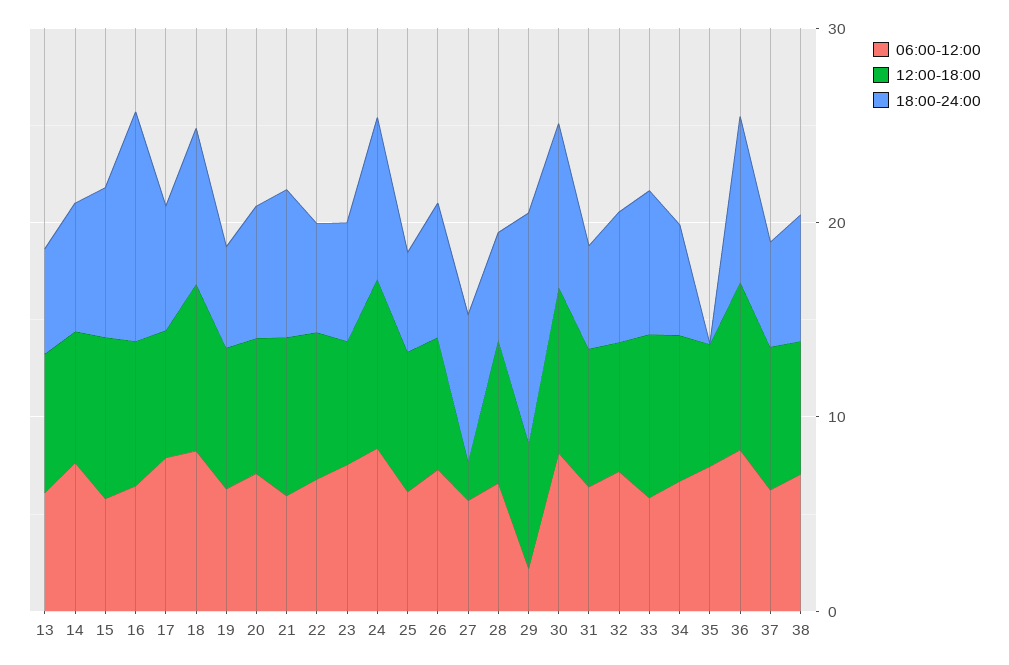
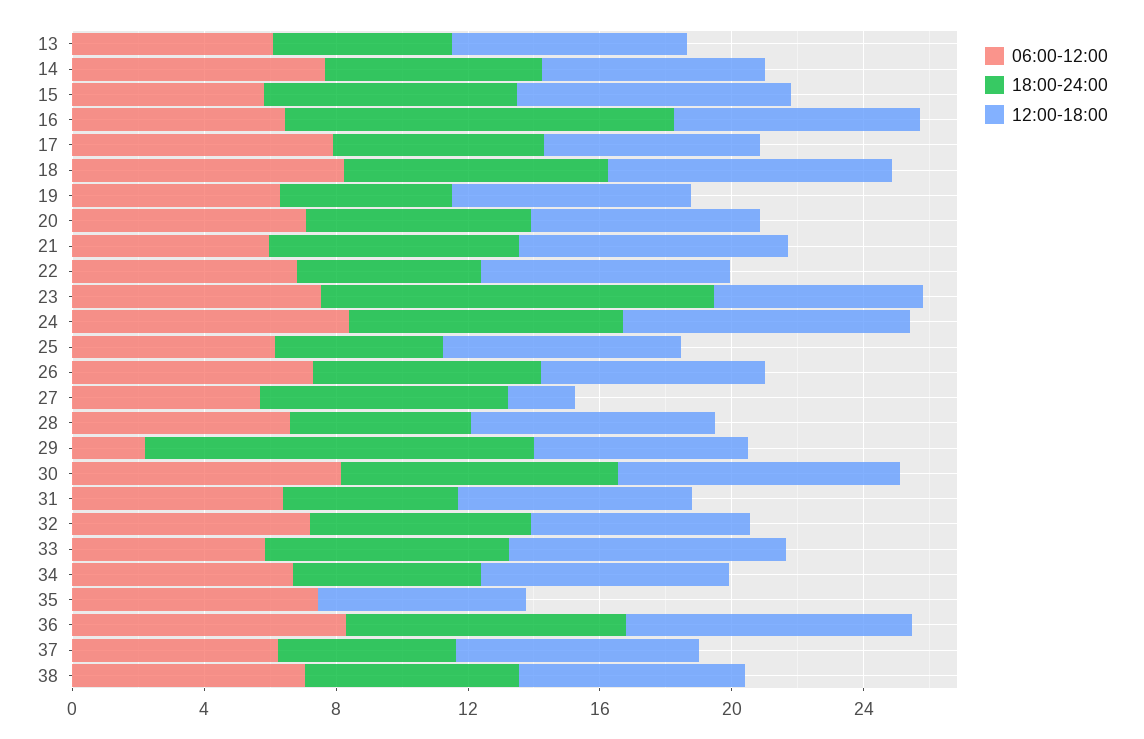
  {
    "06:00-12:00": {
      "13": 6,
      "14": 8,
      "15": 6,
      "16": 6,
      "17": 8,
      "18": 8,
      "19": 6,
      "20": 7,
      "21": 6,
      "22": 7,
      "23": 8,
      "24": 8,
      "25": 6,
      "26": 7,
      "27": 6,
      "28": 7,
      "29": 2,
      "30": 8,
      "31": 6,
      "32": 7,
      "33": 6,
      "34": 7,
      "35": 7,
      "36": 8,
      "37": 6,
      "38": 7
    },
    "12:00-18:00": {
      "13": 7,
      "14": 7,
      "15": 8,
      "16": 7,
      "17": 7,
      "18": 9,
      "19": 7,
      "20": 7,
      "21": 8,
      "22": 8,
      "23": 6,
      "24": 9,
      "25": 7,
      "26": 7,
      "27": 2,
      "28": 7,
      "29": 7,
      "30": 9,
      "31": 7,
      "32": 7,
      "33": 8,
      "34": 8,
      "35": 6,
      "36": 9,
      "37": 7,
      "38": 7
    },
    "18:00-24:00": {
      "13": 5,
      "14": 7,
      "15": 8,
      "16": 12,
      "17": 6,
      "18": 8,
      "19": 5,
      "20": 7,
      "21": 8,
      "22": 6,
-     "23": 6,
+     "23": 12,
      "24": 8,
      "25": 5,
      "26": 7,
      "27": 8,
      "28": 6,
      "29": 12,
      "30": 8,
      "31": 5,
      "32": 7,
      "33": 7,
      "34": 6,
      "35": 0,
      "36": 9,
      "37": 5,
      "38": 7
    }
  }

